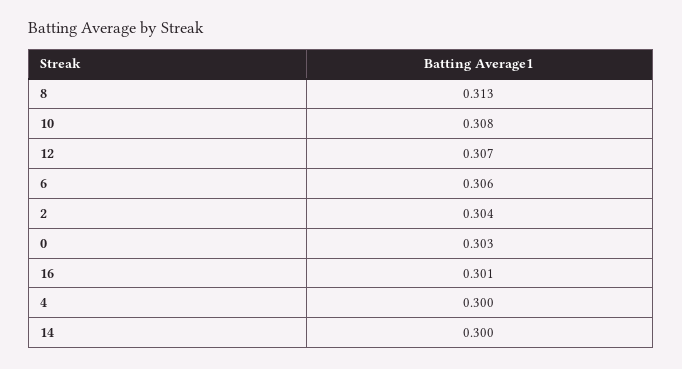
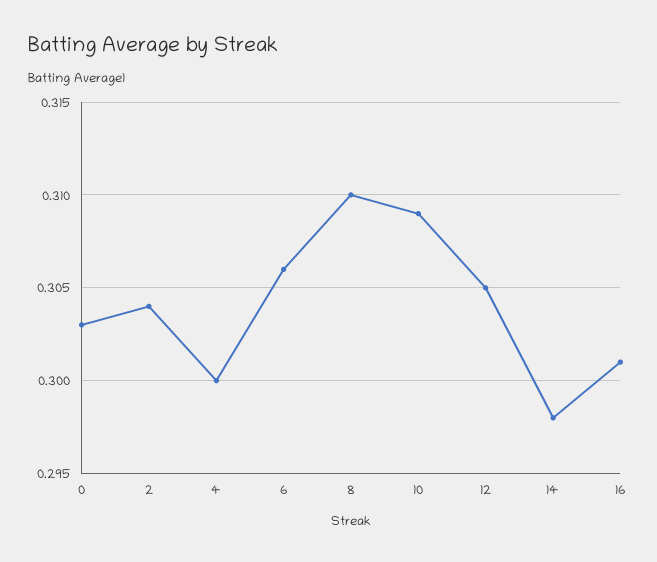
  {
-   "8": 0.313,
+   "8": 0.31,
-   "10": 0.308,
+   "10": 0.309,
-   "12": 0.307,
+   "12": 0.305,
    "6": 0.306,
    "2": 0.304,
    "0": 0.303,
    "16": 0.301,
    "4": 0.3,
-   "14": 0.3
+   "14": 0.298
  }

